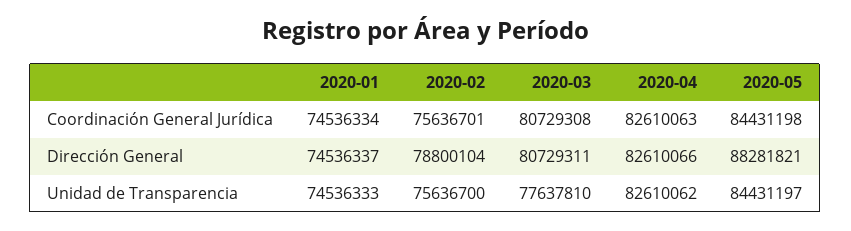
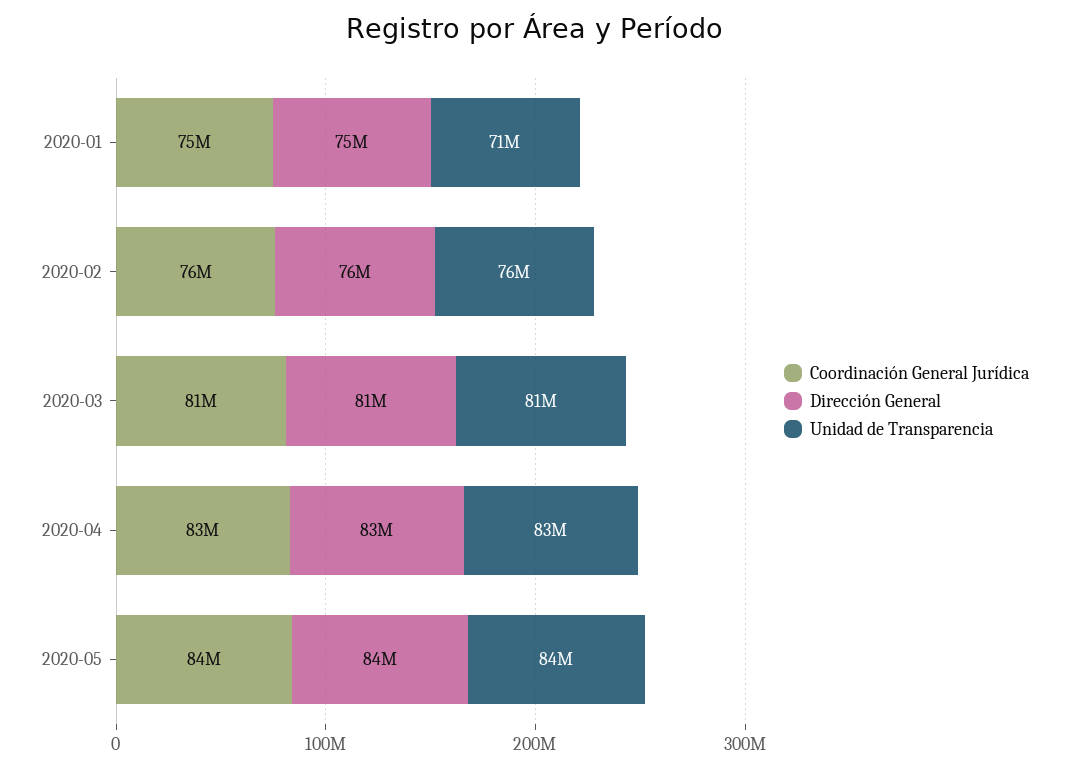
  {
    "Coordinación General Jurídica": {
      "2020-01": 74536334,
      "2020-02": 75636701,
      "2020-03": 80729308,
      "2020-04": 82610063,
      "2020-05": 84431198
    },
    "Dirección General": {
      "2020-01": 74536337,
-     "2020-02": 78800104,
+     "2020-02": 76000000,
      "2020-03": 80729311,
      "2020-04": 82610066,
-     "2020-05": 88281821
+     "2020-05": 84000000
    },
    "Unidad de Transparencia": {
-     "2020-01": 74536333,
+     "2020-01": 71000000,
      "2020-02": 75636700,
-     "2020-03": 77637810,
+     "2020-03": 81000000,
      "2020-04": 82610062,
      "2020-05": 84431197
    }
  }

